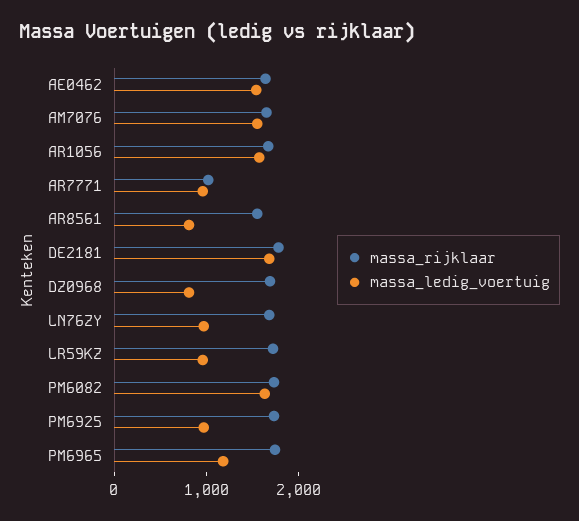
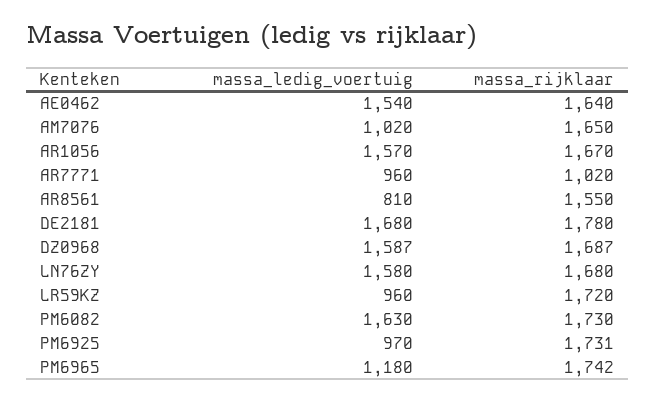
  {
    "massa_rijklaar": {
      "AE0462": 1640,
      "AM7076": 1650,
      "AR1056": 1670,
      "AR7771": 1020,
      "AR8561": 1550,
      "DE2181": 1780,
      "DZ0968": 1687,
      "LN76ZY": 1680,
      "LR59KZ": 1720,
      "PM6082": 1730,
      "PM6925": 1731,
      "PM6965": 1742
    },
    "massa_ledig_voertuig": {
      "AE0462": 1540,
-     "AM7076": 1600,
+     "AM7076": 1020,
      "AR1056": 1570,
      "AR7771": 960,
      "AR8561": 810,
      "DE2181": 1680,
-     "DZ0968": 800,
+     "DZ0968": 1587,
-     "LN76ZY": 1000,
+     "LN76ZY": 1580,
      "LR59KZ": 960,
      "PM6082": 1630,
      "PM6925": 970,
      "PM6965": 1180
    }
  }

